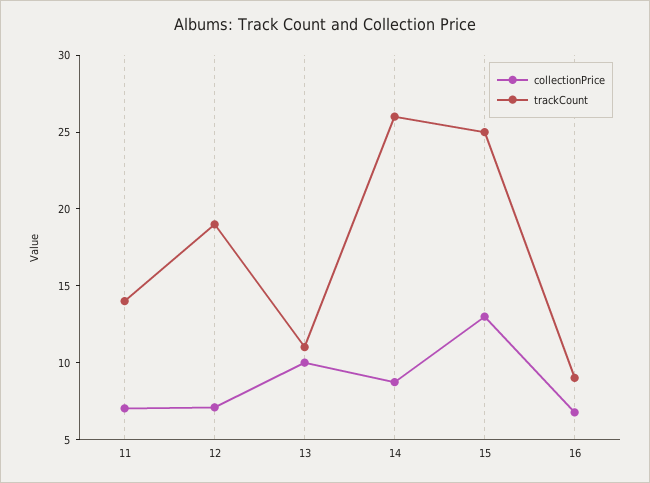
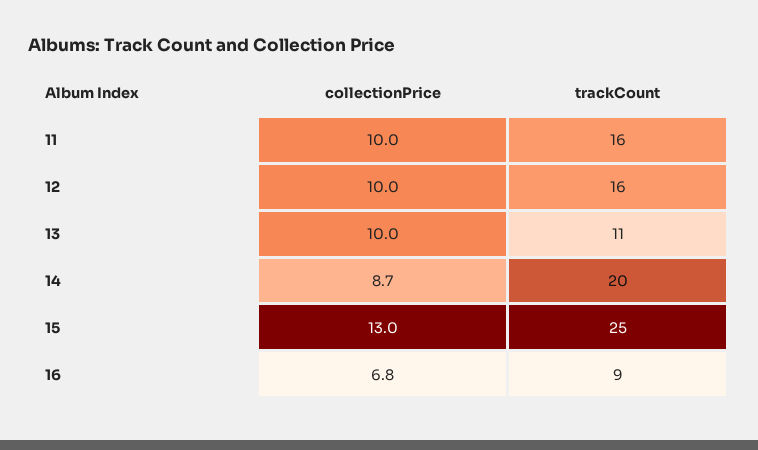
  {
    "collectionPrice": {
-     "11": 7,
+     "11": 10,
-     "12": 7,
+     "12": 10,
      "13": 10,
      "14": 8.7,
      "15": 13,
      "16": 6.8
    },
    "trackCount": {
-     "11": 14,
+     "11": 16,
-     "12": 19,
+     "12": 16,
      "13": 11,
-     "14": 26,
+     "14": 20,
      "15": 25,
      "16": 9
    }
  }

